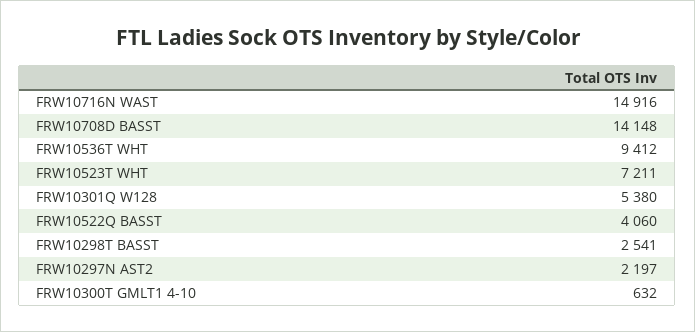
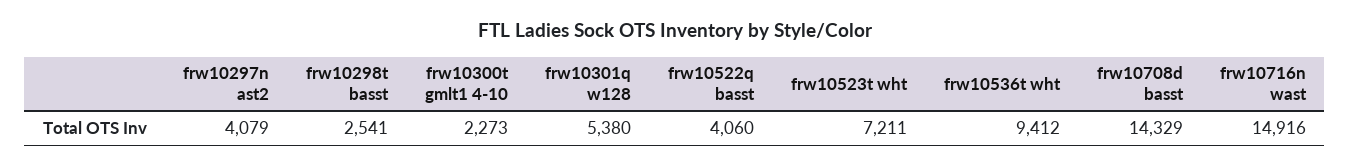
  {
    "FRW10716N WAST": 14916,
-   "FRW10708D BASST": 14148,
+   "FRW10708D BASST": 14329,
    "FRW10536T WHT": 9412,
    "FRW10523T WHT": 7211,
    "FRW10301Q W128": 5380,
    "FRW10522Q BASST": 4060,
    "FRW10298T BASST": 2541,
-   "FRW10297N AST2": 2197,
+   "FRW10297N AST2": 4079,
-   "FRW10300T GMLT1 4-10": 632
+   "FRW10300T GMLT1 4-10": 2273
  }

